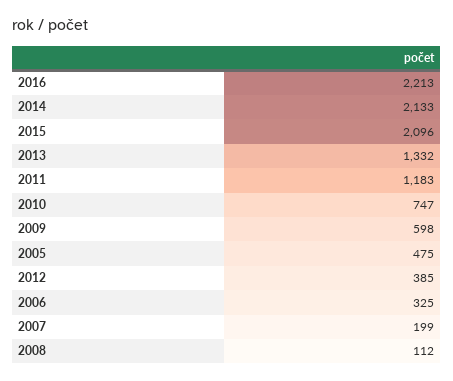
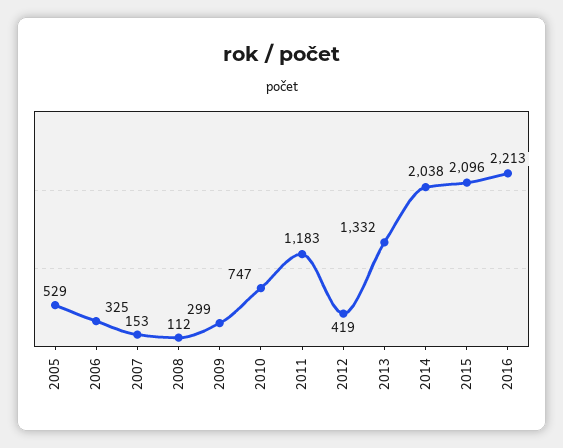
  {
    "2016": 2213,
-   "2014": 2133,
+   "2014": 2038,
    "2015": 2096,
    "2013": 1332,
    "2011": 1183,
    "2010": 747,
-   "2009": 598,
+   "2009": 299,
-   "2005": 475,
+   "2005": 529,
-   "2012": 385,
+   "2012": 419,
    "2006": 325,
-   "2007": 199,
+   "2007": 153,
    "2008": 112
  }

